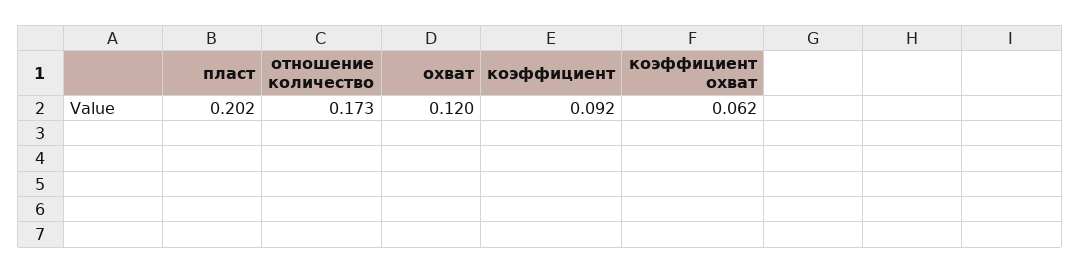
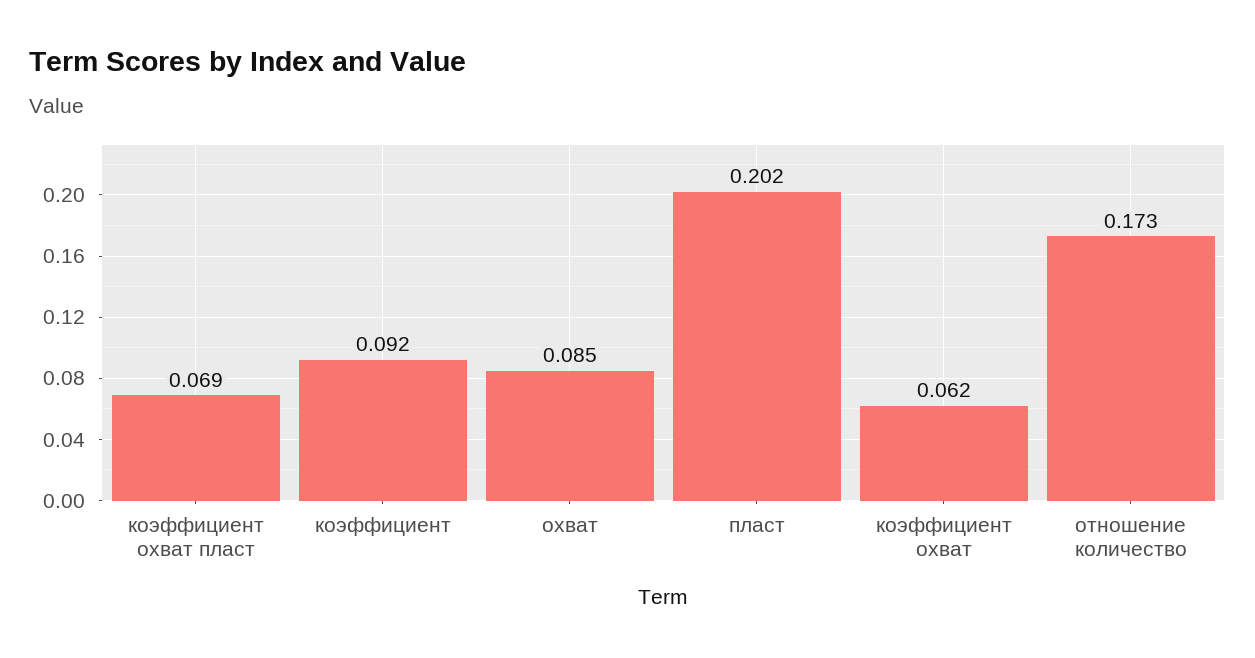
  {
    "пласт": 0.202,
    "отношение количество": 0.173,
-   "охват": 0.12,
+   "охват": 0.085,
    "коэффициент": 0.092,
-   "коэффициент охват": 0.062
+   "коэффициент охват": 0.062,
+   "коэффициент охват пласт": 0.069
  }

